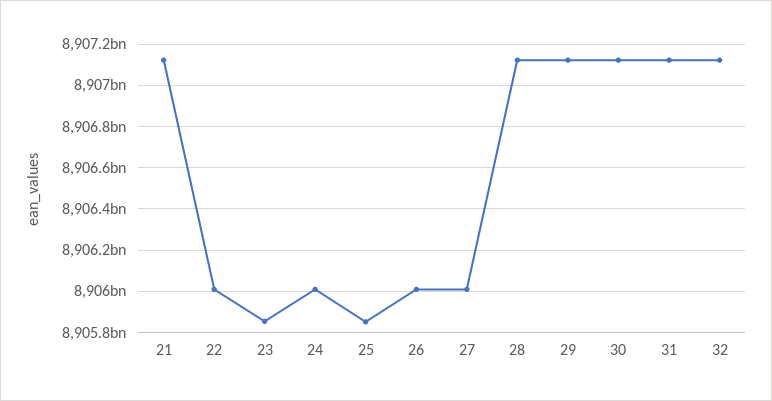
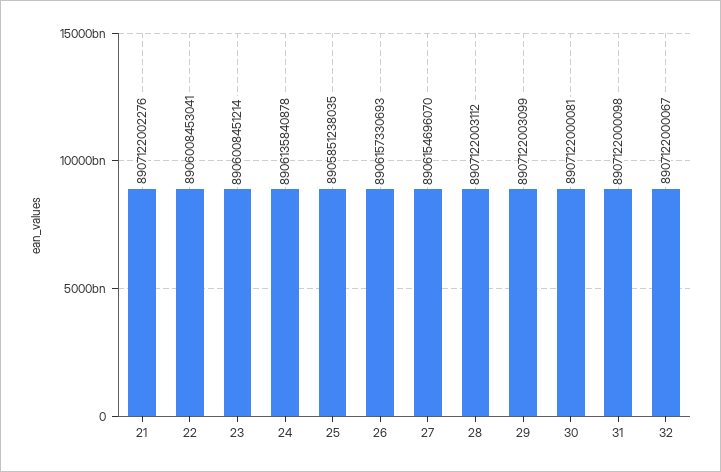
  {
    "21": 8907122002276,
    "22": 8906008453041,
-   "23": 8905850000000,
+   "23": 8906008451214,
-   "24": 8906000000000,
+   "24": 8906135840878,
    "25": 8905851238035,
-   "26": 8906000000000,
+   "26": 8906157330693,
-   "27": 8906000000000,
+   "27": 8906154696070,
    "28": 8907122003112,
    "29": 8907122003099,
    "30": 8907122000081,
    "31": 8907122000098,
    "32": 8907122000067
  }

